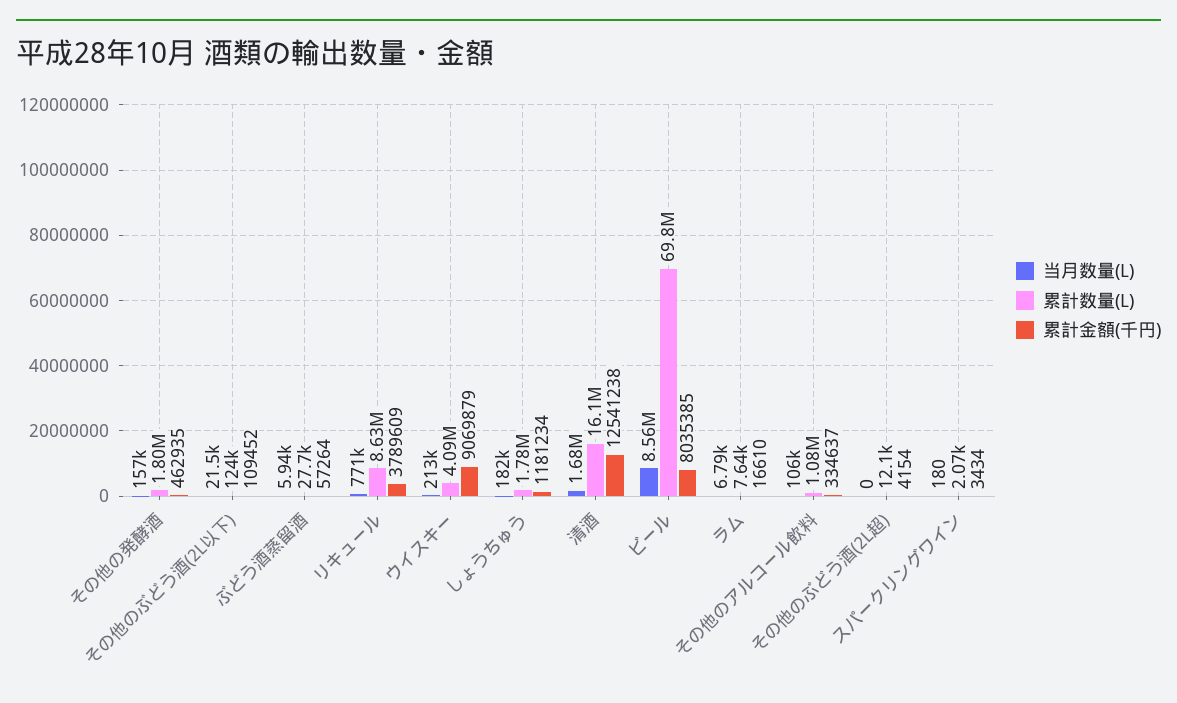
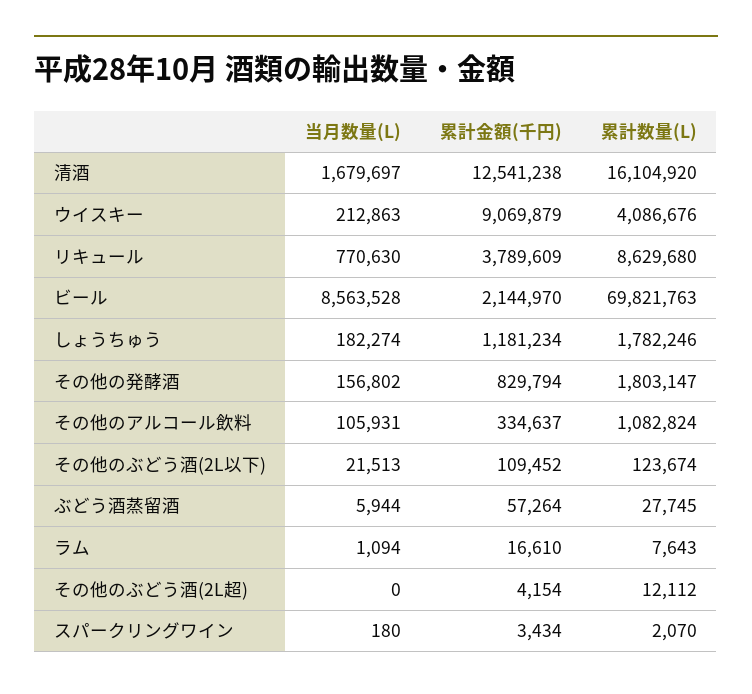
  {
    "当月数量(L)": {
      "その他の発酵酒": 156802,
      "その他のぶどう酒(2L以下)": 21513,
      "ぶどう酒蒸留酒": 5944,
      "リキュール": 770630,
      "ウイスキー": 212863,
      "しょうちゅう": 182274,
      "清酒": 1679697,
      "ビール": 8563528,
-     "ラム": 6790,
+     "ラム": 1094,
      "その他のアルコール飲料": 105931,
      "その他のぶどう酒(2L超)": 0,
      "スパークリングワイン": 180
    },
    "累計数量(L)": {
      "その他の発酵酒": 1803147,
      "その他のぶどう酒(2L以下)": 123674,
      "ぶどう酒蒸留酒": 27745,
      "リキュール": 8629680,
      "ウイスキー": 4086676,
      "しょうちゅう": 1782246,
      "清酒": 16104920,
      "ビール": 69821763,
      "ラム": 7643,
      "その他のアルコール飲料": 1082824,
      "その他のぶどう酒(2L超)": 12112,
      "スパークリングワイン": 2070
    },
    "累計金額(千円)": {
-     "その他の発酵酒": 462935,
+     "その他の発酵酒": 829794,
      "その他のぶどう酒(2L以下)": 109452,
      "ぶどう酒蒸留酒": 57264,
      "リキュール": 3789609,
      "ウイスキー": 9069879,
      "しょうちゅう": 1181234,
      "清酒": 12541238,
-     "ビール": 8035385,
+     "ビール": 2144970,
      "ラム": 16610,
      "その他のアルコール飲料": 334637,
      "その他のぶどう酒(2L超)": 4154,
      "スパークリングワイン": 3434
    }
  }

